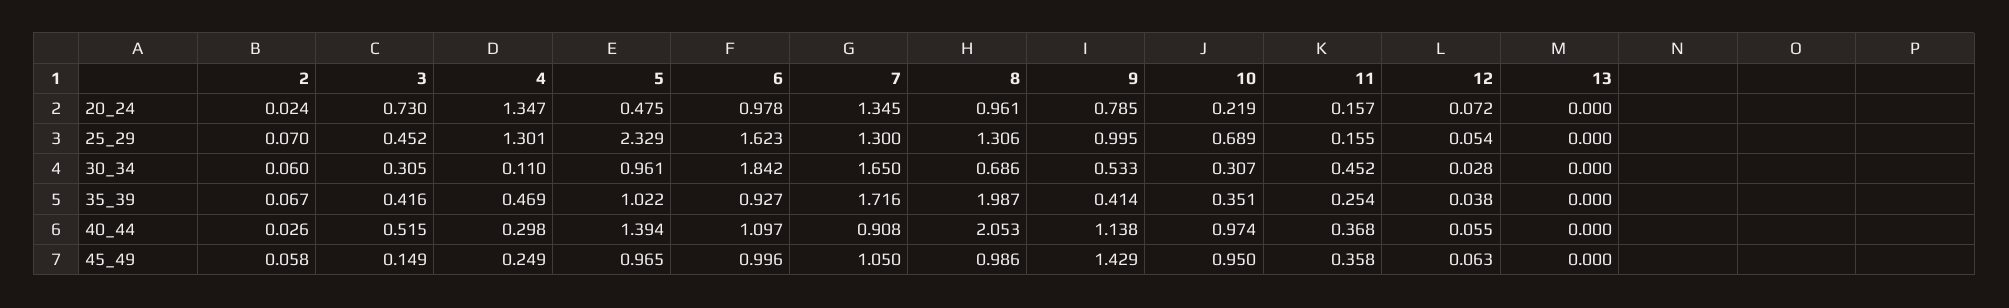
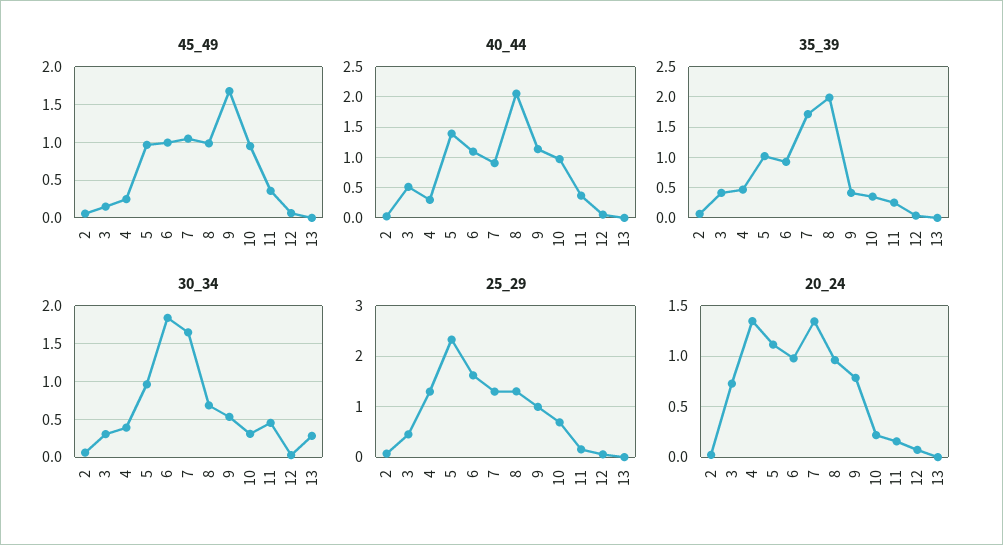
  {
    "20_24": {
      "2": 0.024,
      "3": 0.73,
      "4": 1.347,
-     "5": 0.475,
+     "5": 1.1,
      "6": 0.978,
      "7": 1.345,
      "8": 0.961,
      "9": 0.785,
      "10": 0.219,
      "11": 0.157,
      "12": 0.072,
      "13": 0
    },
    "25_29": {
      "2": 0.07,
      "3": 0.452,
      "4": 1.301,
      "5": 2.329,
      "6": 1.623,
      "7": 1.3,
      "8": 1.306,
      "9": 0.995,
      "10": 0.689,
      "11": 0.155,
      "12": 0.054,
      "13": 0
    },
    "30_34": {
      "2": 0.06,
      "3": 0.305,
-     "4": 0.11,
+     "4": 0.4,
      "5": 0.961,
      "6": 1.842,
      "7": 1.65,
      "8": 0.686,
      "9": 0.533,
      "10": 0.307,
      "11": 0.452,
      "12": 0.028,
-     "13": 0
+     "13": 0.3
    },
    "35_39": {
      "2": 0.067,
      "3": 0.416,
      "4": 0.469,
      "5": 1.022,
      "6": 0.927,
      "7": 1.716,
      "8": 1.987,
      "9": 0.414,
      "10": 0.351,
      "11": 0.254,
      "12": 0.038,
      "13": 0
    },
    "40_44": {
      "2": 0.026,
      "3": 0.515,
      "4": 0.298,
      "5": 1.394,
      "6": 1.097,
      "7": 0.908,
      "8": 2.053,
      "9": 1.138,
      "10": 0.974,
      "11": 0.368,
      "12": 0.055,
      "13": 0
    },
    "45_49": {
      "2": 0.058,
      "3": 0.149,
      "4": 0.249,
      "5": 0.965,
      "6": 0.996,
      "7": 1.05,
      "8": 0.986,
-     "9": 1.429,
+     "9": 1.7,
      "10": 0.95,
      "11": 0.358,
      "12": 0.063,
      "13": 0
    }
  }

